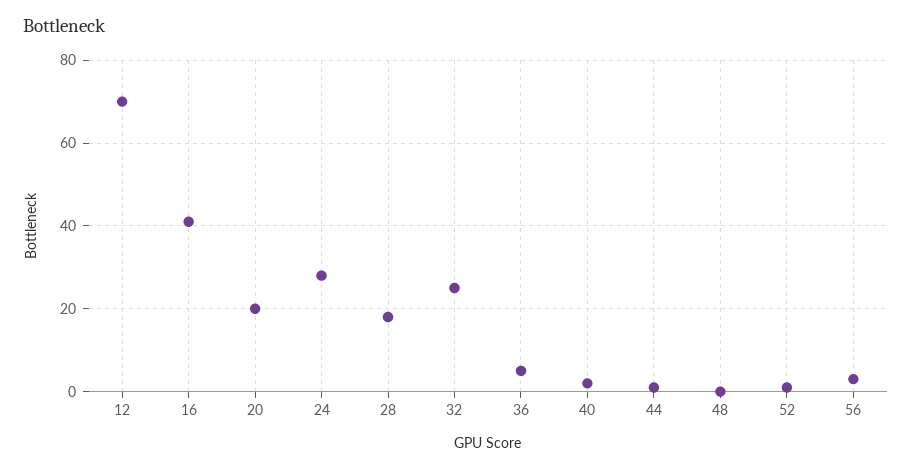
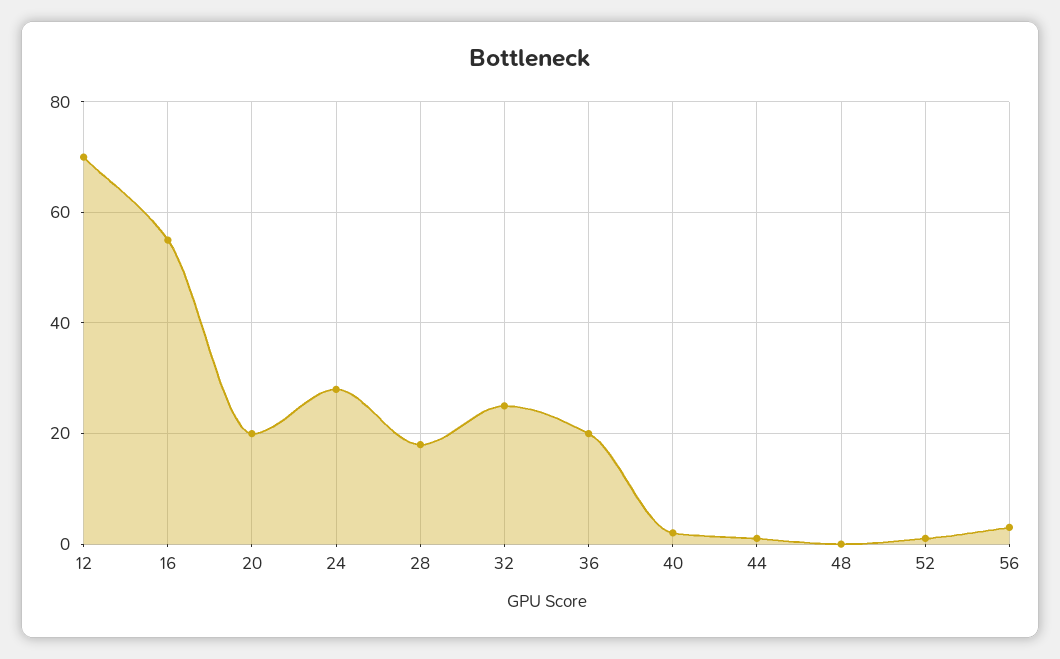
  {
    "12": 70,
-   "16": 40,
+   "16": 55,
    "20": 20,
    "24": 30,
    "28": 20,
    "32": 25,
-   "36": 5,
+   "36": 20,
    "40": 0,
    "44": 0,
    "48": 0,
    "52": 0,
    "56": 5
  }

